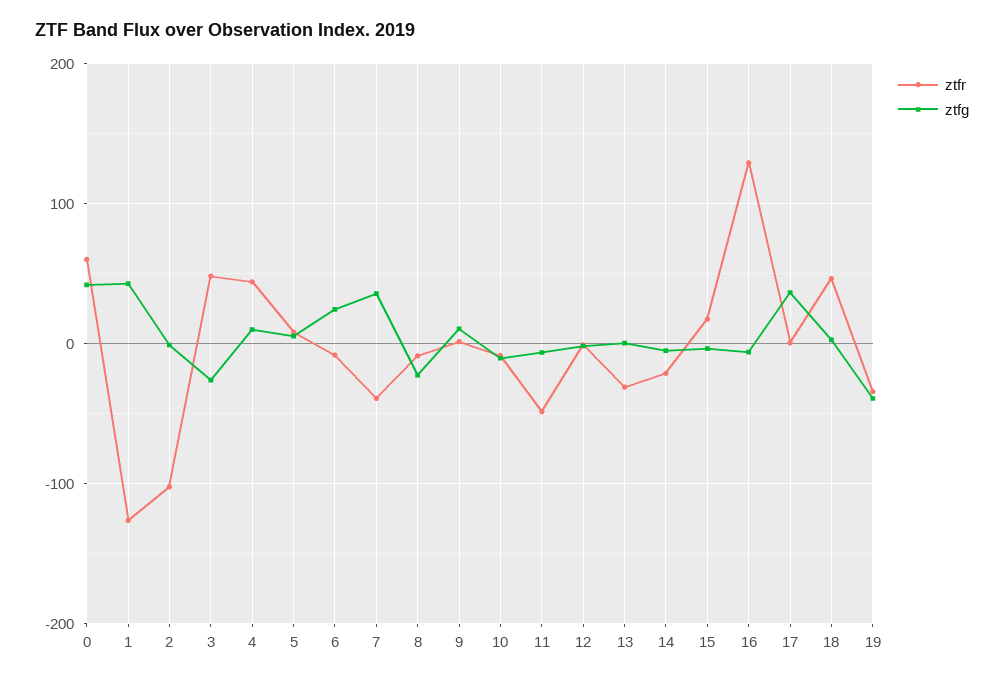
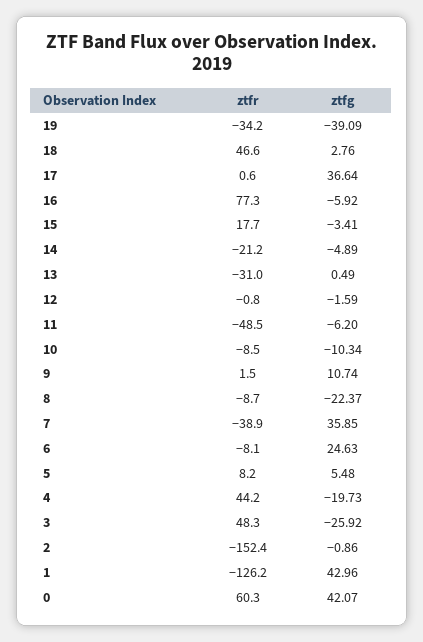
  {
    "ztfr": {
      "0": 60.3,
      "1": -126.2,
-     "2": -100,
+     "2": -152.4,
      "3": 48.3,
      "4": 44.2,
      "5": 8.2,
      "6": -8.1,
      "7": -38.9,
      "8": -8.7,
      "9": 1.5,
      "10": -8.5,
      "11": -48.5,
      "12": -0.8,
      "13": -31,
      "14": -21.2,
      "15": 17.7,
-     "16": 130,
+     "16": 77.3,
      "17": 0.6,
      "18": 46.6,
      "19": -34.2
    },
    "ztfg": {
      "0": 42.07,
      "1": 42.96,
      "2": -0.86,
      "3": -25.92,
-     "4": 10,
+     "4": -19.73,
      "5": 5.48,
      "6": 24.63,
      "7": 35.85,
      "8": -22.37,
      "9": 10.74,
      "10": -10.34,
      "11": -6.2,
      "12": -1.59,
      "13": 0.49,
      "14": -4.89,
      "15": -3.41,
      "16": -5.92,
      "17": 36.64,
      "18": 2.76,
      "19": -39.09
    }
  }

